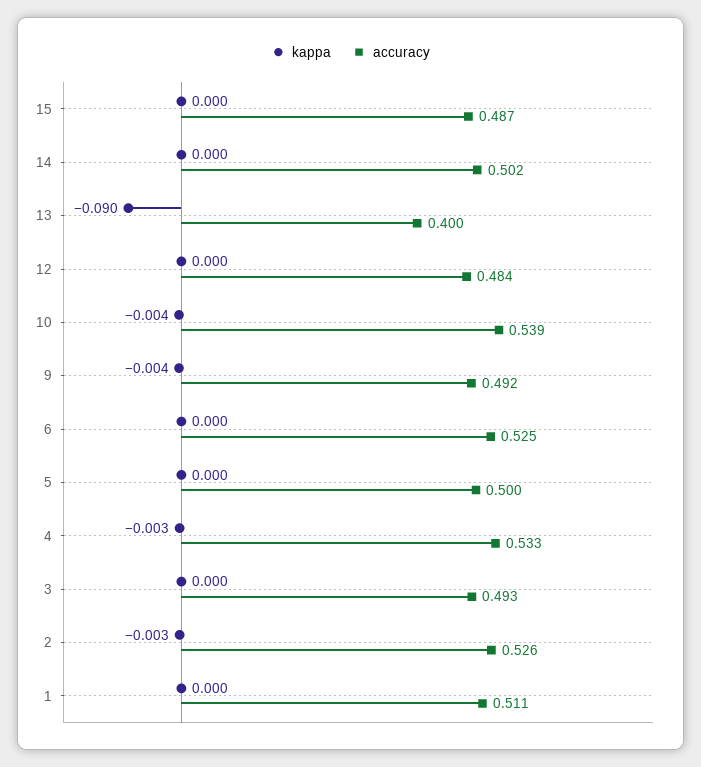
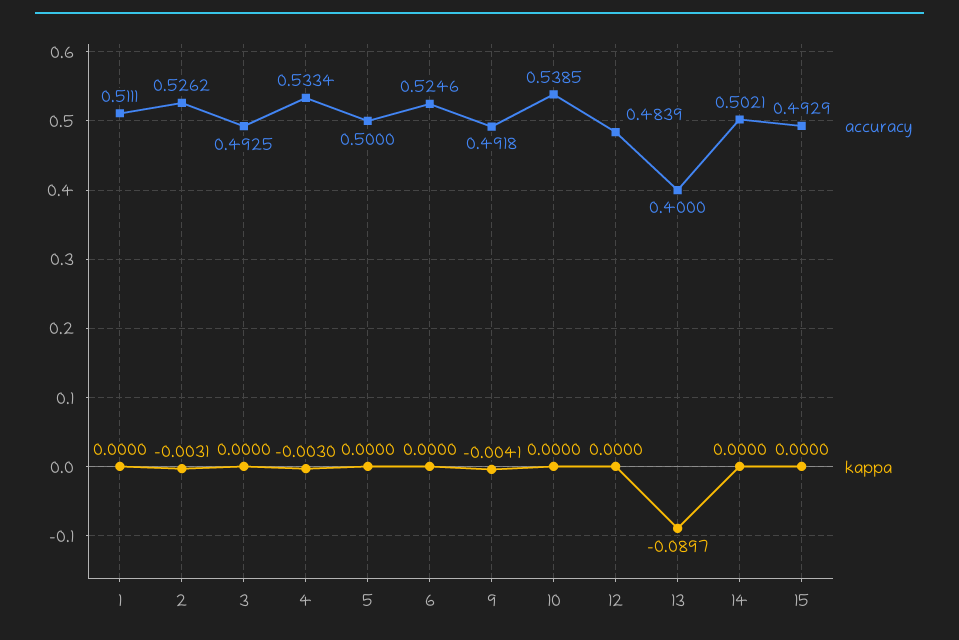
  {
    "kappa": {
      "15": 0,
      "14": 0,
      "13": -0.0897,
      "12": 0,
-     "10": -0.004,
+     "10": 0,
      "9": -0.0041,
      "6": 0,
      "5": 0,
      "4": -0.003,
      "3": 0,
      "2": -0.0031,
      "1": 0
    },
    "accuracy": {
-     "15": 0.487,
+     "15": 0.4929,
      "14": 0.5021,
      "13": 0.4,
      "12": 0.4839,
      "10": 0.5385,
      "9": 0.4918,
      "6": 0.5246,
      "5": 0.5,
      "4": 0.5334,
      "3": 0.4925,
      "2": 0.5262,
      "1": 0.5111
    }
  }

